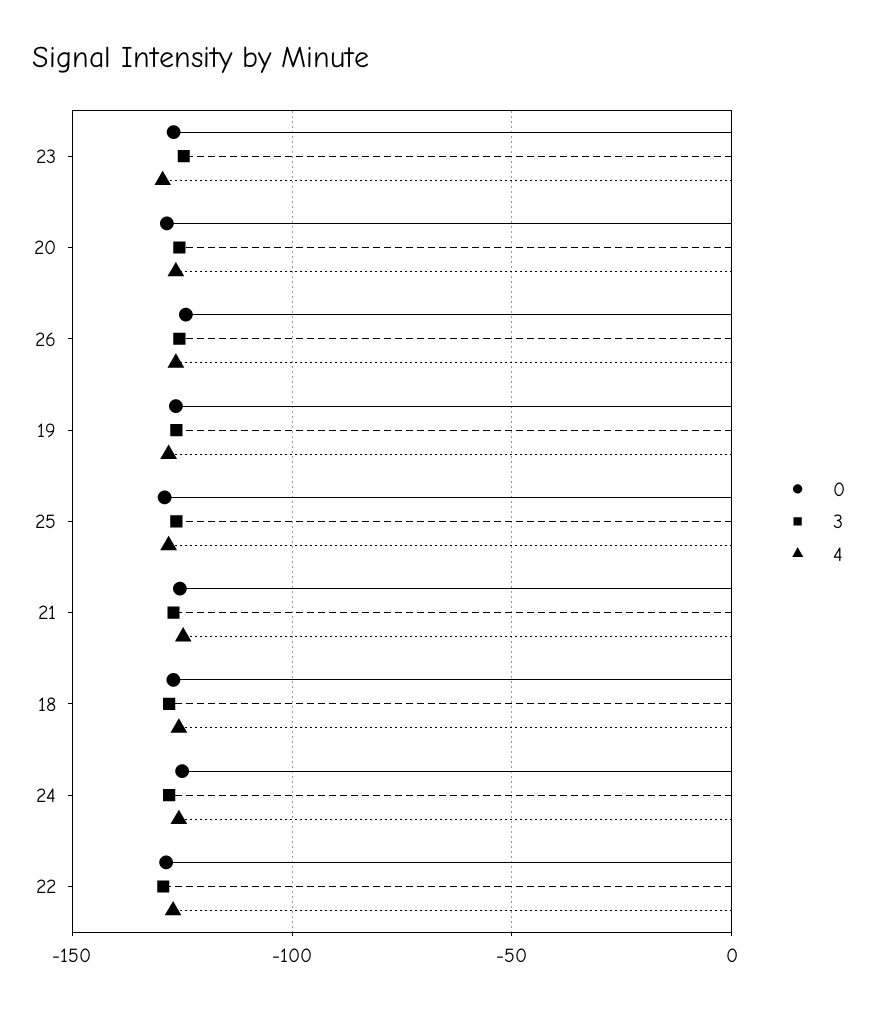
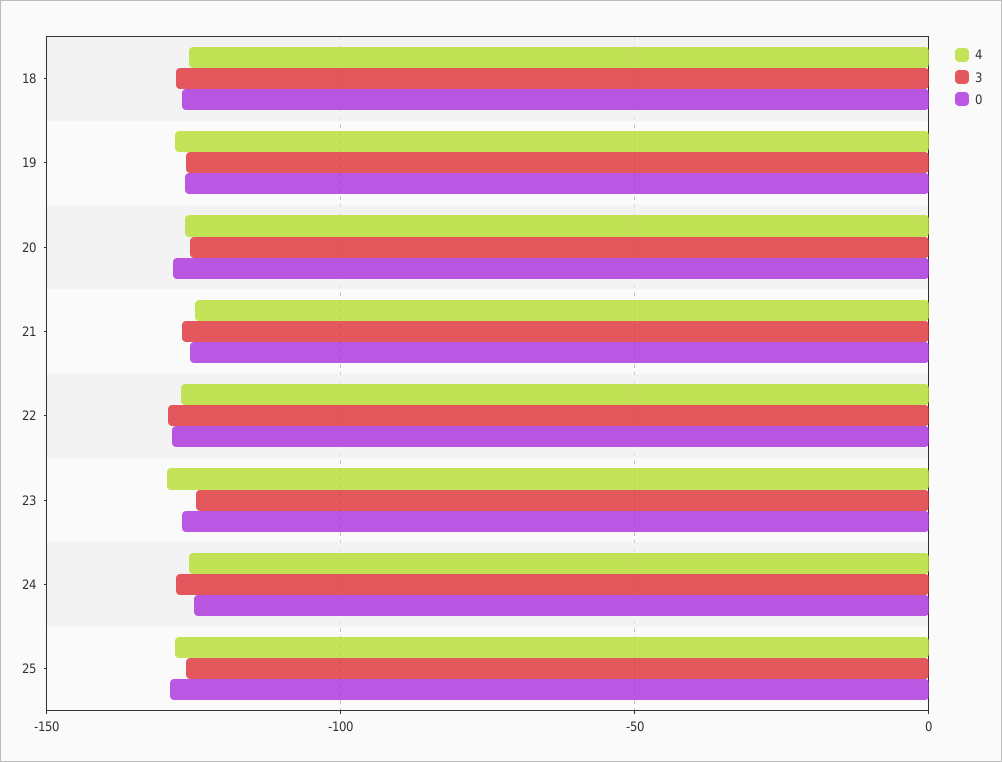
  {
    "0": {
      "23": -125,
      "20": -130,
-     "26": -125,
      "19": -125,
      "25": -130,
      "21": -125,
      "18": -125,
      "24": -125,
      "22": -130
    },
    "3": {
      "23": -125,
      "20": -125,
-     "26": -125,
      "19": -125,
      "25": -125,
      "21": -125,
      "18": -130,
      "24": -130,
      "22": -130
    },
    "4": {
      "23": -130,
      "20": -125,
-     "26": -125,
      "19": -130,
      "25": -130,
      "21": -125,
      "18": -125,
      "24": -125,
      "22": -125
    }
  }

